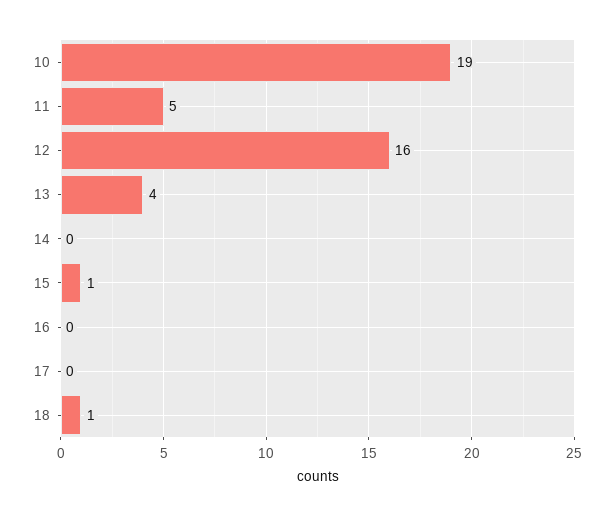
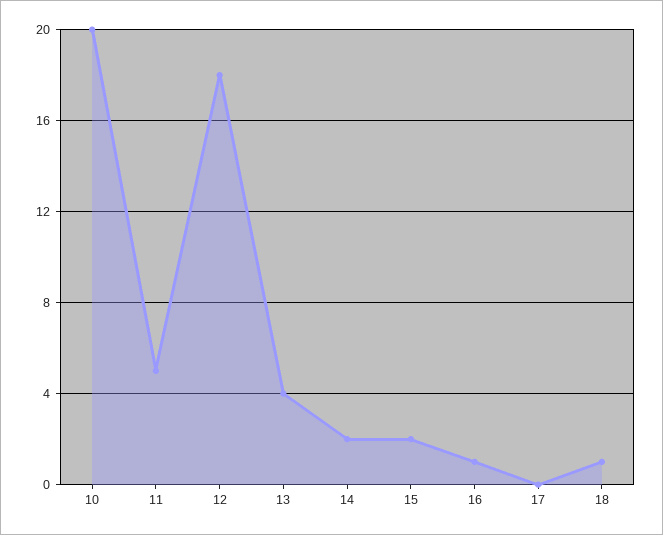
  {
-   "10": 19,
+   "10": 20,
    "11": 5,
-   "12": 16,
+   "12": 18,
    "13": 4,
-   "14": 0,
+   "14": 2,
-   "15": 1,
+   "15": 2,
-   "16": 0,
+   "16": 1,
    "17": 0,
    "18": 1
  }

